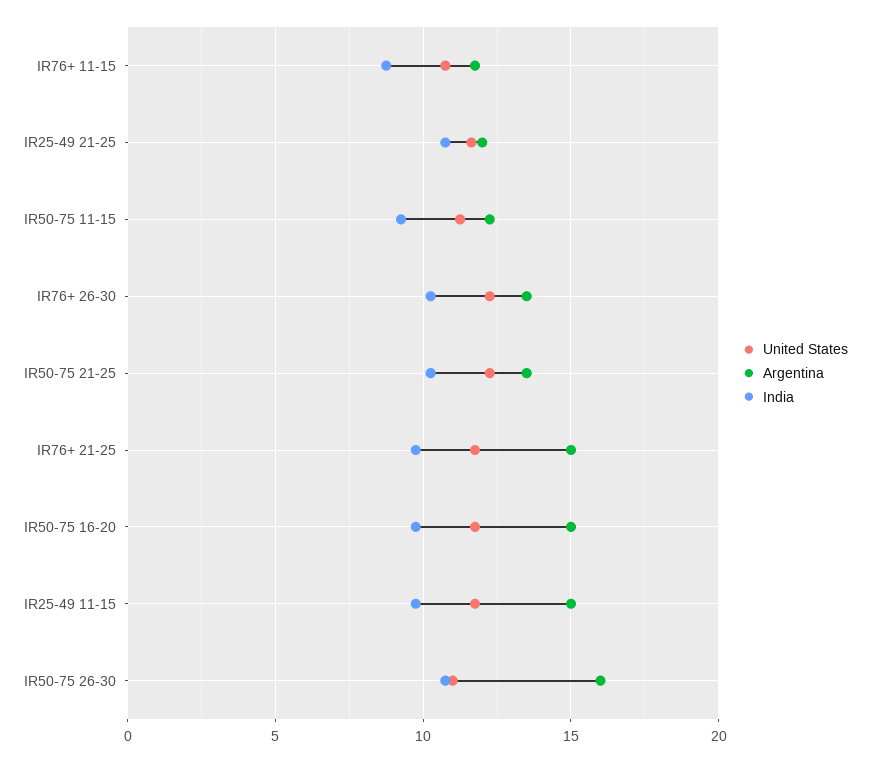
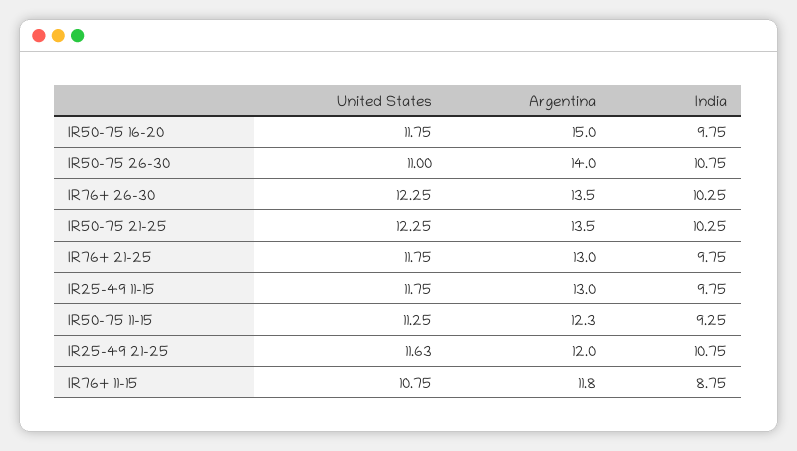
  {
    "United States": {
      "IR76+ 11-15": 10.75,
      "IR25-49 21-25": 11.63,
      "IR50-75 11-15": 11.25,
      "IR76+ 26-30": 12.25,
      "IR50-75 21-25": 12.25,
      "IR76+ 21-25": 11.75,
      "IR50-75 16-20": 11.75,
      "IR25-49 11-15": 11.75,
      "IR50-75 26-30": 11
    },
    "Argentina": {
      "IR76+ 11-15": 11.8,
      "IR25-49 21-25": 12,
      "IR50-75 11-15": 12.3,
      "IR76+ 26-30": 13.5,
      "IR50-75 21-25": 13.5,
-     "IR76+ 21-25": 15,
+     "IR76+ 21-25": 13,
      "IR50-75 16-20": 15,
-     "IR25-49 11-15": 15,
+     "IR25-49 11-15": 13,
-     "IR50-75 26-30": 16
+     "IR50-75 26-30": 14
    },
    "India": {
      "IR76+ 11-15": 8.75,
      "IR25-49 21-25": 10.75,
      "IR50-75 11-15": 9.25,
      "IR76+ 26-30": 10.25,
      "IR50-75 21-25": 10.25,
      "IR76+ 21-25": 9.75,
      "IR50-75 16-20": 9.75,
      "IR25-49 11-15": 9.75,
      "IR50-75 26-30": 10.75
    }
  }

